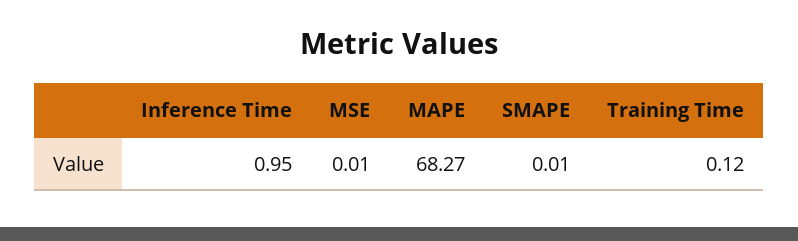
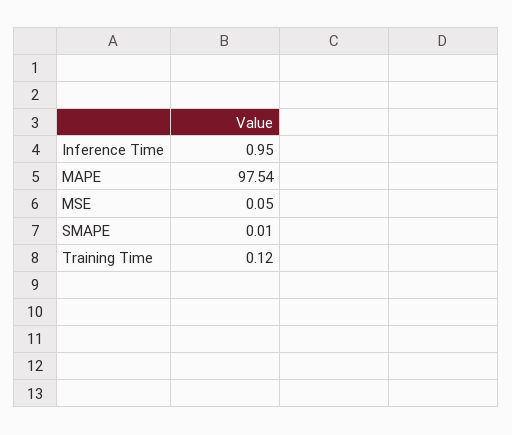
  {
    "Inference Time": 0.95,
-   "MSE": 0.01,
+   "MSE": 0.05,
-   "MAPE": 68.27,
+   "MAPE": 97.54,
    "SMAPE": 0.01,
    "Training Time": 0.12
  }

